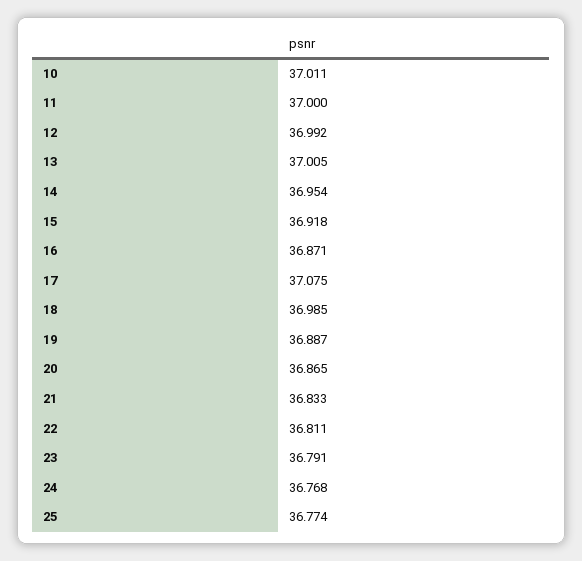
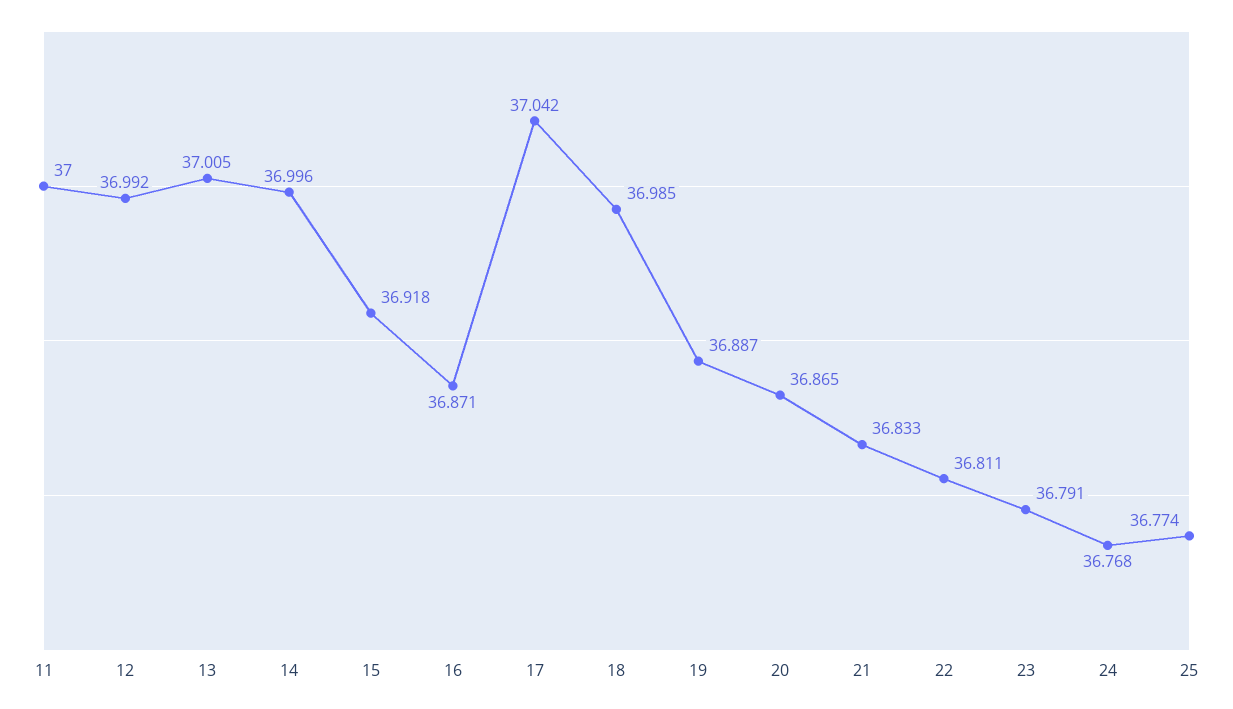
  {
-   "10": 37.011,
    "11": 37,
    "12": 36.992,
    "13": 37.005,
-   "14": 36.954,
+   "14": 36.996,
    "15": 36.918,
    "16": 36.871,
-   "17": 37.075,
+   "17": 37.042,
    "18": 36.985,
    "19": 36.887,
    "20": 36.865,
    "21": 36.833,
    "22": 36.811,
    "23": 36.791,
    "24": 36.768,
    "25": 36.774
  }

